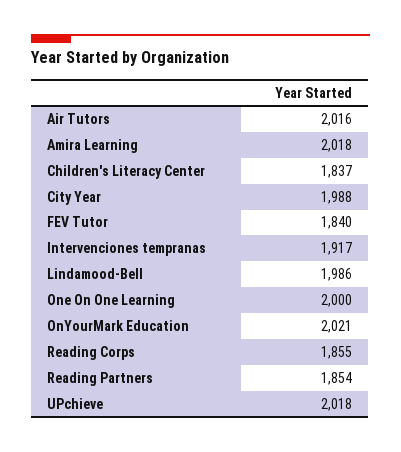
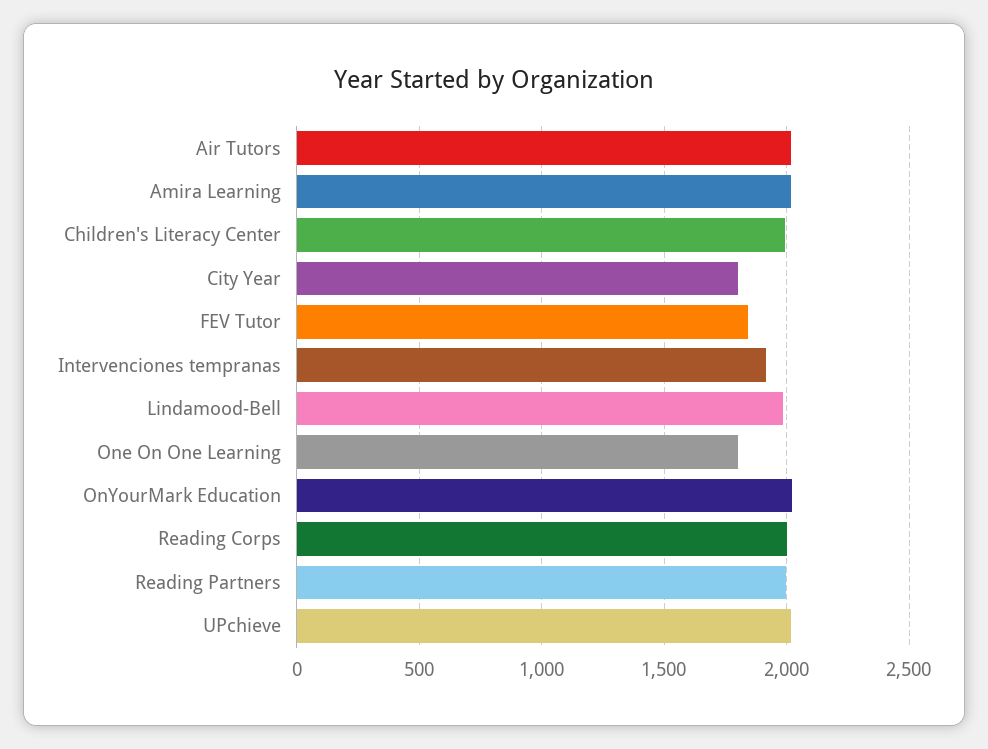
  {
    "Air Tutors": 2016,
    "Amira Learning": 2018,
-   "Children's Literacy Center": 1837,
+   "Children's Literacy Center": 2000,
-   "City Year": 1988,
+   "City Year": 1800,
    "FEV Tutor": 1840,
    "Intervenciones tempranas": 1917,
    "Lindamood-Bell": 1986,
-   "One On One Learning": 2000,
+   "One On One Learning": 1800,
    "OnYourMark Education": 2021,
-   "Reading Corps": 1855,
+   "Reading Corps": 2000,
-   "Reading Partners": 1854,
+   "Reading Partners": 2000,
    "UPchieve": 2018
  }

